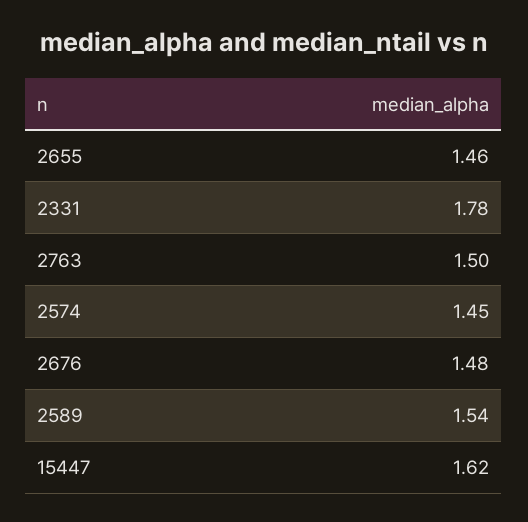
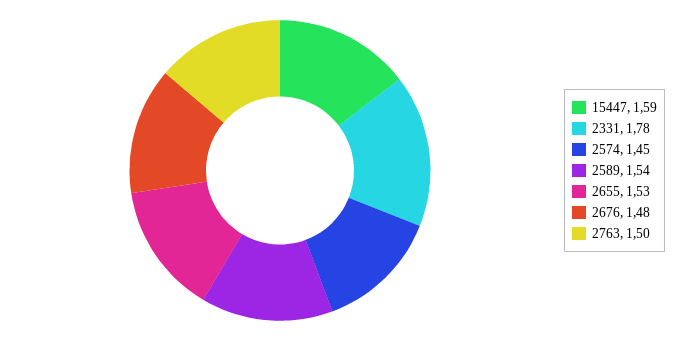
  {
-   "2655": 1.46,
+   "2655": 1.53,
    "2331": 1.78,
    "2763": 1.5,
    "2574": 1.45,
    "2676": 1.48,
    "2589": 1.54,
-   "15447": 1.62
+   "15447": 1.59
  }

